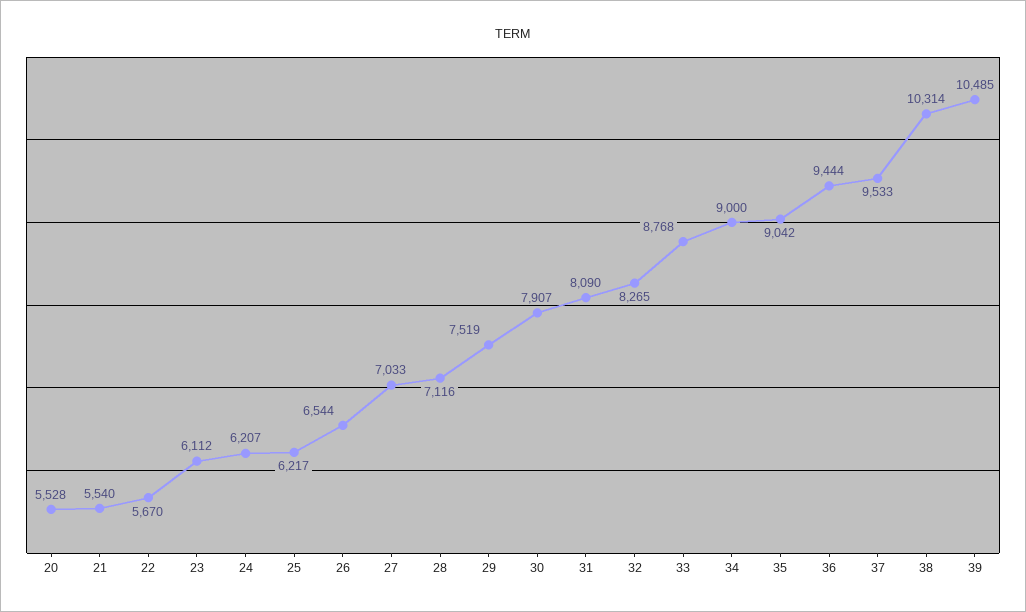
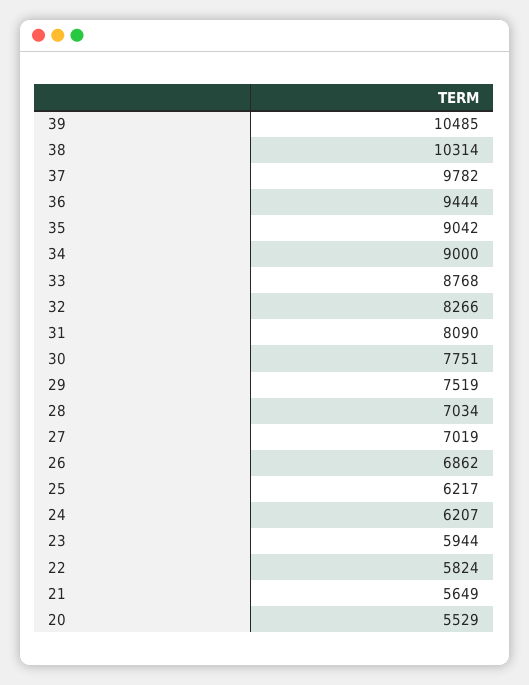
  {
-   "20": 5528,
+   "20": 5529,
-   "21": 5540,
+   "21": 5649,
-   "22": 5670,
+   "22": 5824,
-   "23": 6112,
+   "23": 5944,
    "24": 6207,
    "25": 6217,
-   "26": 6544,
+   "26": 6862,
-   "27": 7033,
+   "27": 7019,
-   "28": 7116,
+   "28": 7034,
    "29": 7519,
-   "30": 7907,
+   "30": 7751,
    "31": 8090,
-   "32": 8265,
+   "32": 8266,
    "33": 8768,
    "34": 9000,
    "35": 9042,
    "36": 9444,
-   "37": 9533,
+   "37": 9782,
    "38": 10314,
    "39": 10485
  }

